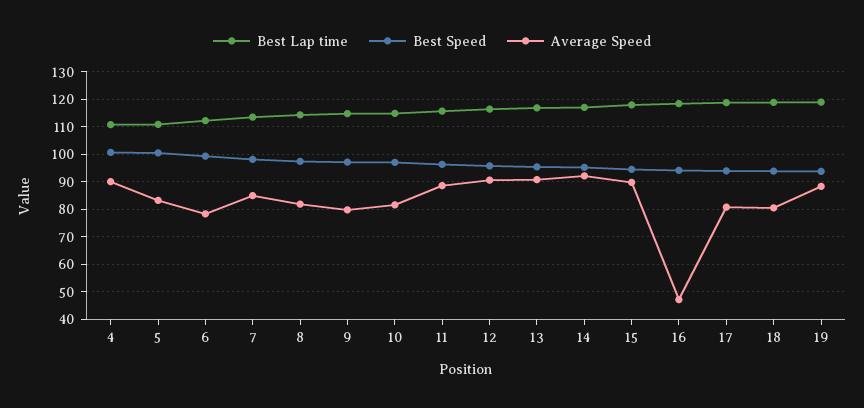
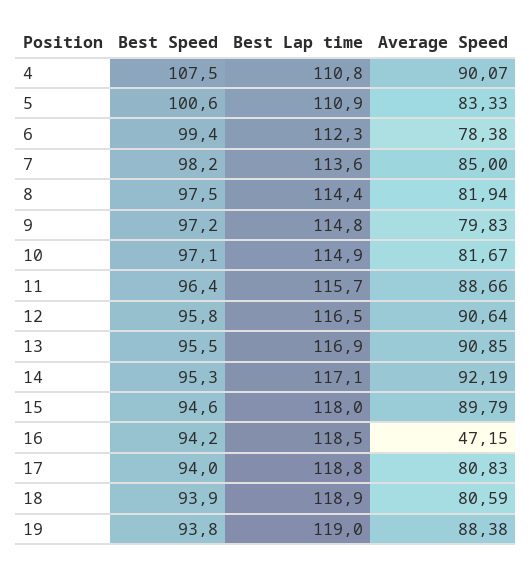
  {
    "Best Lap time": {
      "4": 110.8,
      "5": 110.9,
      "6": 112.3,
      "7": 113.6,
      "8": 114.4,
      "9": 114.8,
      "10": 114.9,
      "11": 115.7,
      "12": 116.5,
      "13": 116.9,
      "14": 117.1,
      "15": 118,
      "16": 118.5,
      "17": 118.8,
      "18": 118.9,
      "19": 119
    },
    "Best Speed": {
-     "4": 100,
+     "4": 107.5,
      "5": 100.6,
      "6": 99.4,
      "7": 98.2,
      "8": 97.5,
      "9": 97.2,
      "10": 97.1,
      "11": 96.4,
      "12": 95.8,
      "13": 95.5,
      "14": 95.3,
      "15": 94.6,
      "16": 94.2,
      "17": 94,
      "18": 93.9,
      "19": 93.8
    },
    "Average Speed": {
      "4": 90.07,
      "5": 83.33,
      "6": 78.38,
      "7": 85,
      "8": 81.94,
      "9": 79.83,
      "10": 81.67,
      "11": 88.66,
      "12": 90.64,
      "13": 90.85,
      "14": 92.19,
      "15": 89.79,
      "16": 47.15,
      "17": 80.83,
      "18": 80.59,
      "19": 88.38
    }
  }

